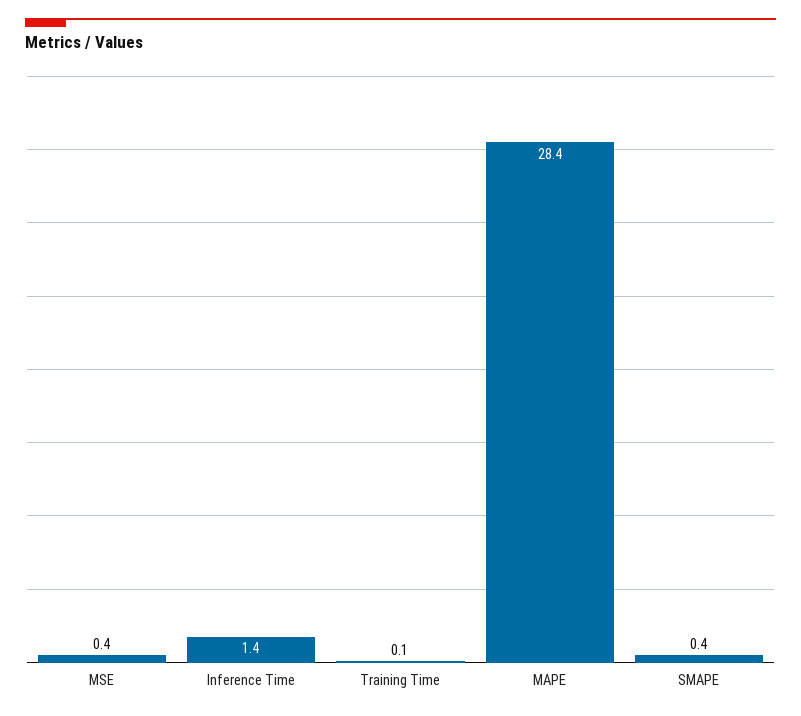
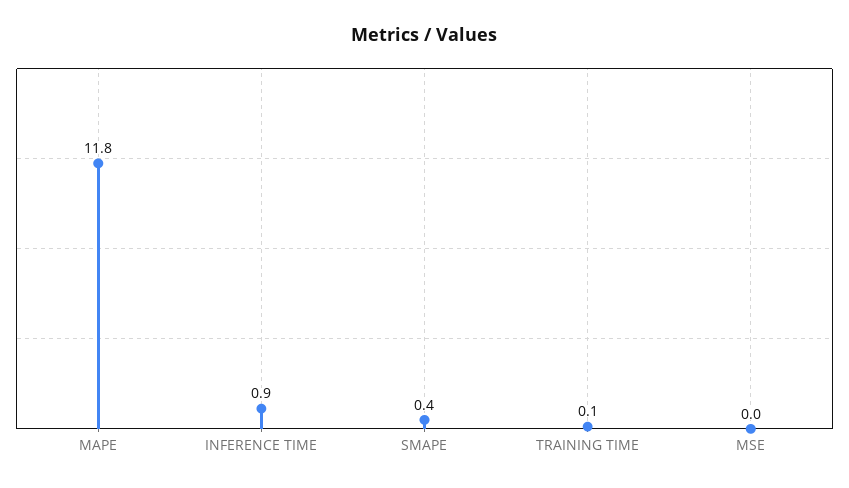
  {
-   "MSE": 0.4,
+   "MSE": 0,
-   "Inference Time": 1.4,
+   "Inference Time": 0.9,
    "Training Time": 0.1,
-   "MAPE": 28.4,
+   "MAPE": 11.8,
    "SMAPE": 0.4
  }

